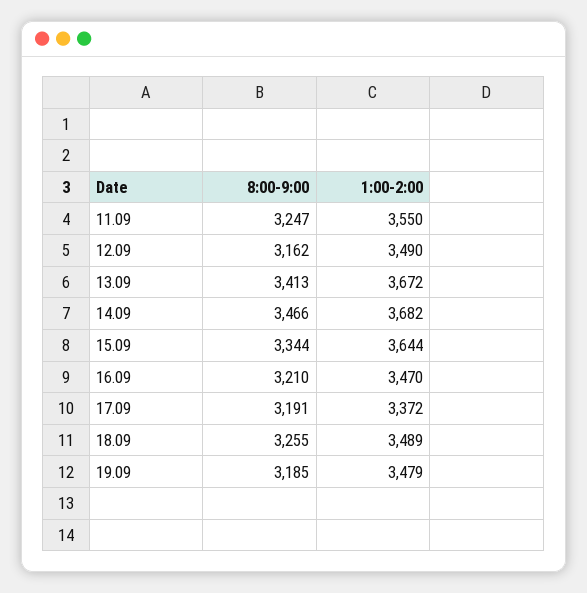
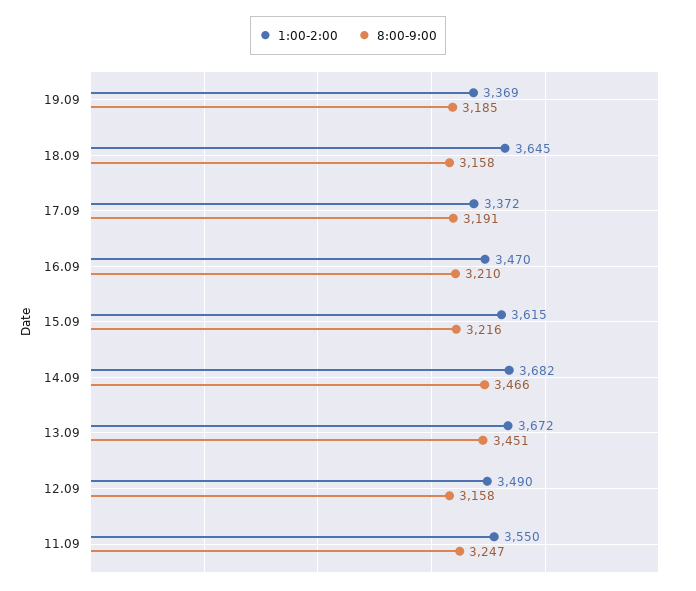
  {
    "8:00-9:00": {
      "11.09": 3247,
-     "12.09": 3162,
+     "12.09": 3158,
-     "13.09": 3413,
+     "13.09": 3451,
      "14.09": 3466,
-     "15.09": 3344,
+     "15.09": 3216,
      "16.09": 3210,
      "17.09": 3191,
-     "18.09": 3255,
+     "18.09": 3158,
      "19.09": 3185
    },
    "1:00-2:00": {
      "11.09": 3550,
      "12.09": 3490,
      "13.09": 3672,
      "14.09": 3682,
-     "15.09": 3644,
+     "15.09": 3615,
      "16.09": 3470,
      "17.09": 3372,
-     "18.09": 3489,
+     "18.09": 3645,
-     "19.09": 3479
+     "19.09": 3369
    }
  }

